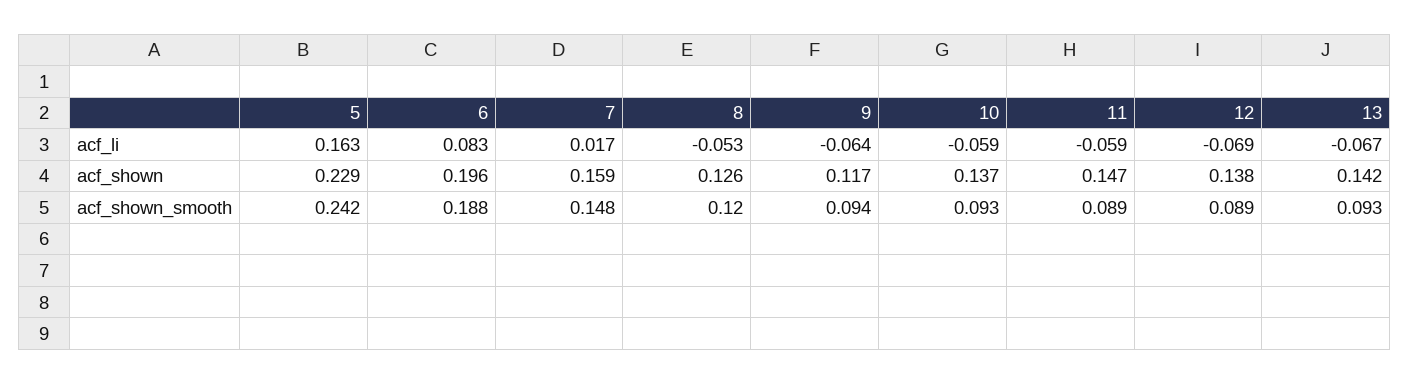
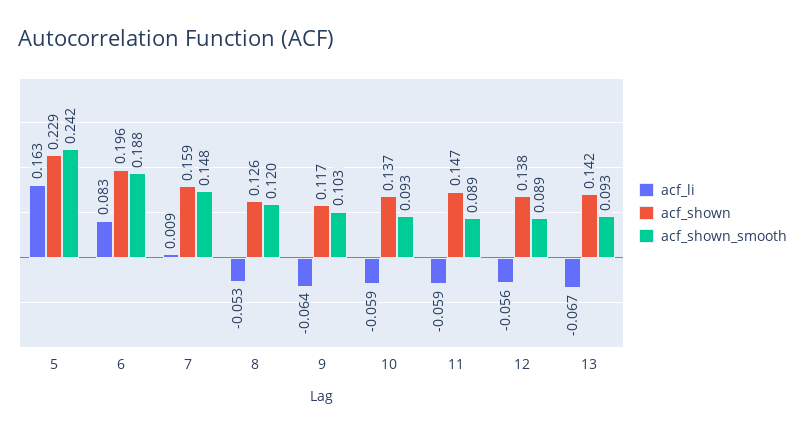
  {
    "acf_li": {
      "5": 0.163,
      "6": 0.083,
-     "7": 0.017,
+     "7": 0.009,
      "8": -0.053,
      "9": -0.064,
      "10": -0.059,
      "11": -0.059,
-     "12": -0.069,
+     "12": -0.056,
      "13": -0.067
    },
    "acf_shown": {
      "5": 0.229,
      "6": 0.196,
      "7": 0.159,
      "8": 0.126,
      "9": 0.117,
      "10": 0.137,
      "11": 0.147,
      "12": 0.138,
      "13": 0.142
    },
    "acf_shown_smooth": {
      "5": 0.242,
      "6": 0.188,
      "7": 0.148,
      "8": 0.12,
-     "9": 0.094,
+     "9": 0.103,
      "10": 0.093,
      "11": 0.089,
      "12": 0.089,
      "13": 0.093
    }
  }

